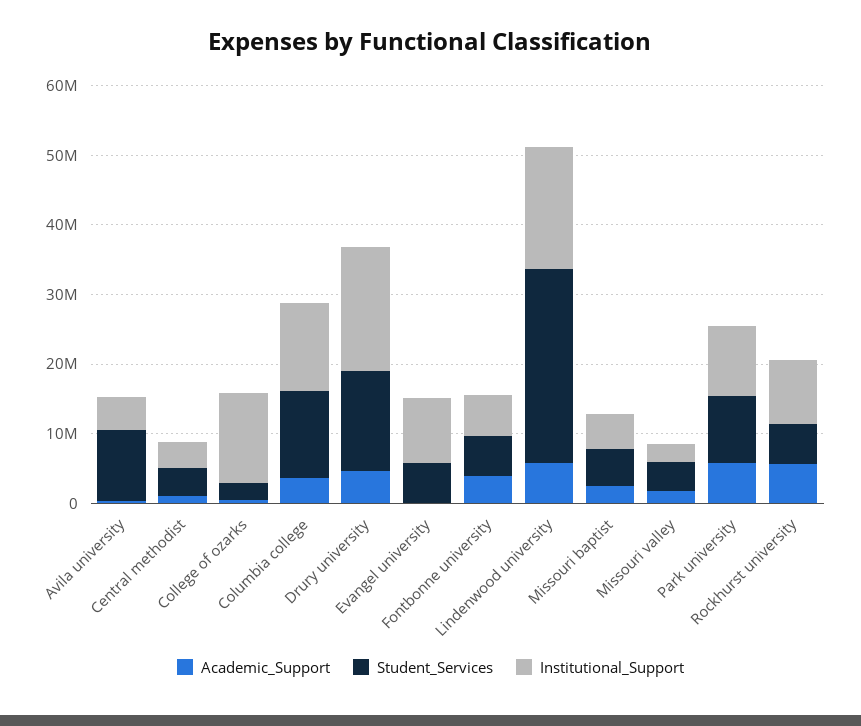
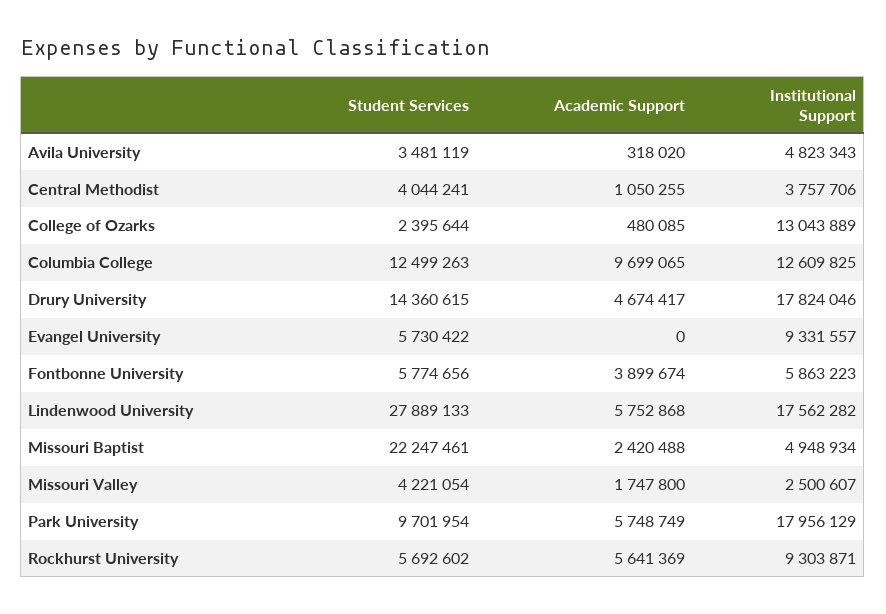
  {
    "Academic_Support": {
      "Avila university": 318020,
      "Central methodist": 1050255,
      "College of ozarks": 480085,
-     "Columbia college": 4000000,
+     "Columbia college": 9699065,
      "Drury university": 4674417,
      "Evangel university": 0,
      "Fontbonne university": 3899674,
      "Lindenwood university": 5752868,
      "Missouri baptist": 2420488,
      "Missouri valley": 1747800,
      "Park university": 5748749,
      "Rockhurst university": 5641369
    },
    "Student_Services": {
-     "Avila university": 10000000,
+     "Avila university": 3481119,
      "Central methodist": 4044241,
      "College of ozarks": 2395644,
      "Columbia college": 12499263,
      "Drury university": 14360615,
      "Evangel university": 5730422,
      "Fontbonne university": 5774656,
      "Lindenwood university": 27889133,
-     "Missouri baptist": 6000000,
+     "Missouri baptist": 22247461,
      "Missouri valley": 4221054,
      "Park university": 9701954,
      "Rockhurst university": 5692602
    },
    "Institutional_Support": {
      "Avila university": 4823343,
      "Central methodist": 3757706,
      "College of ozarks": 13043889,
      "Columbia college": 12609825,
      "Drury university": 17824046,
      "Evangel university": 9331557,
      "Fontbonne university": 5863223,
      "Lindenwood university": 17562282,
      "Missouri baptist": 4948934,
      "Missouri valley": 2500607,
-     "Park university": 10000000,
+     "Park university": 17956129,
      "Rockhurst university": 9303871
    }
  }

